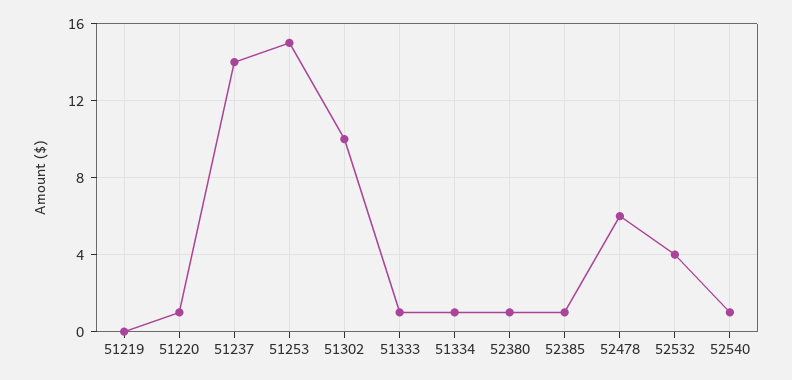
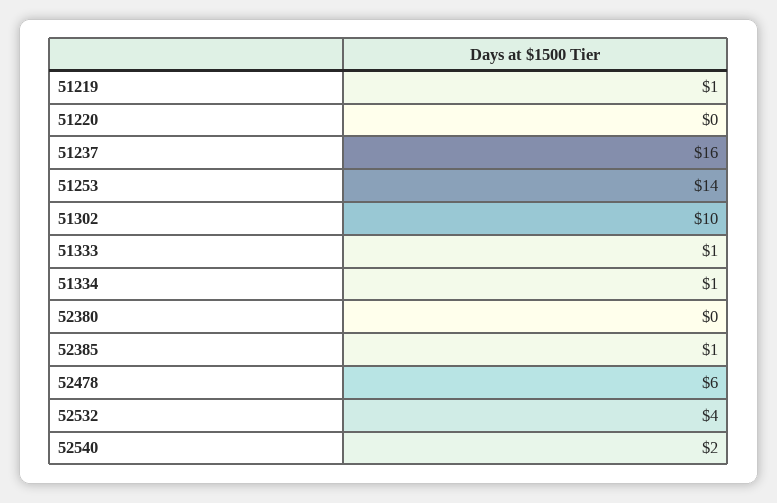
  {
-   "51219": 0,
+   "51219": 1,
-   "51220": 1,
+   "51220": 0,
-   "51237": 14,
+   "51237": 16,
-   "51253": 15,
+   "51253": 14,
    "51302": 10,
    "51333": 1,
    "51334": 1,
-   "52380": 1,
+   "52380": 0,
    "52385": 1,
    "52478": 6,
    "52532": 4,
-   "52540": 1
+   "52540": 2
  }

